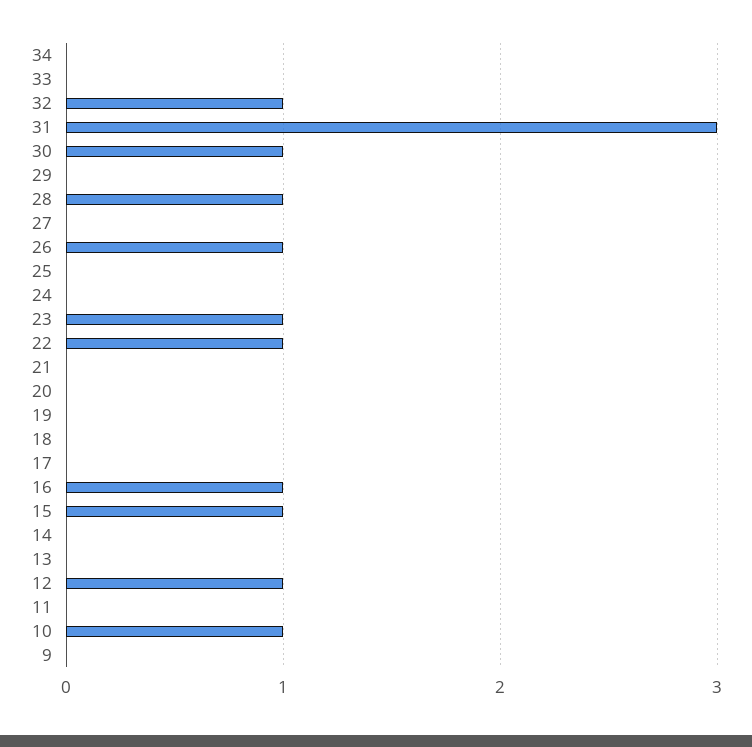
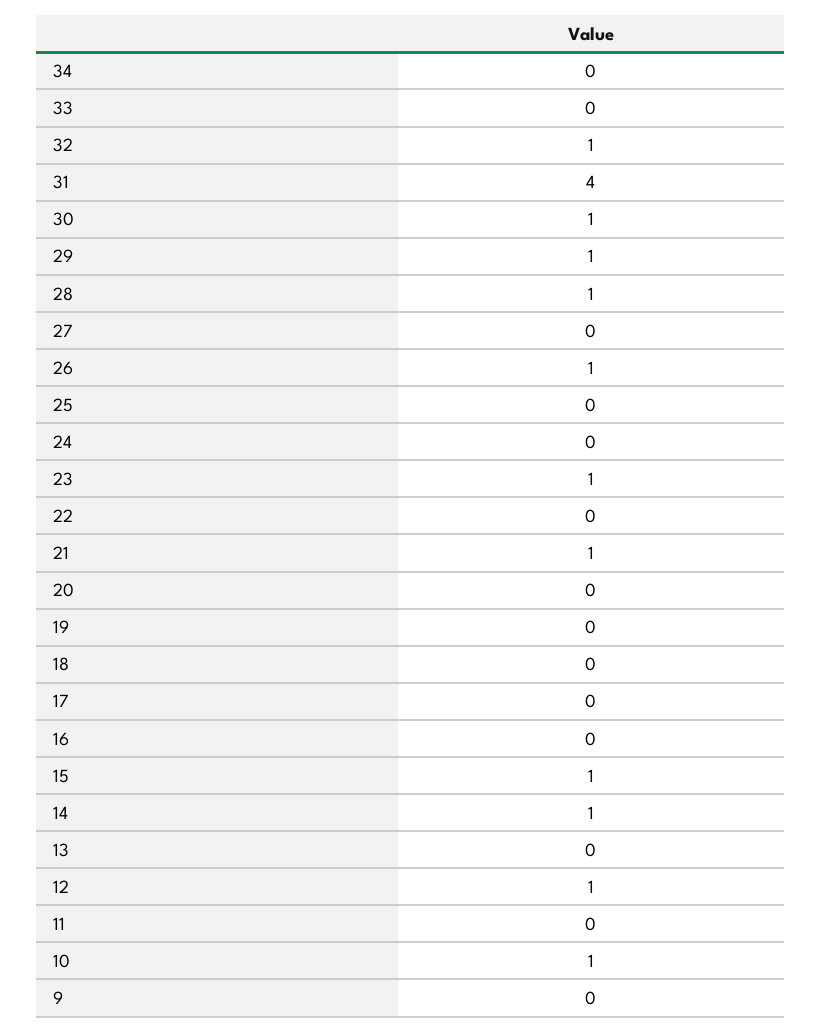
  {
    "34": 0,
    "33": 0,
    "32": 1,
-   "31": 3,
+   "31": 4,
    "30": 1,
-   "29": 0,
+   "29": 1,
    "28": 1,
    "27": 0,
    "26": 1,
    "25": 0,
    "24": 0,
    "23": 1,
-   "22": 1,
+   "22": 0,
-   "21": 0,
+   "21": 1,
    "20": 0,
    "19": 0,
    "18": 0,
    "17": 0,
-   "16": 1,
+   "16": 0,
    "15": 1,
-   "14": 0,
+   "14": 1,
    "13": 0,
    "12": 1,
    "11": 0,
    "10": 1,
    "9": 0
  }

